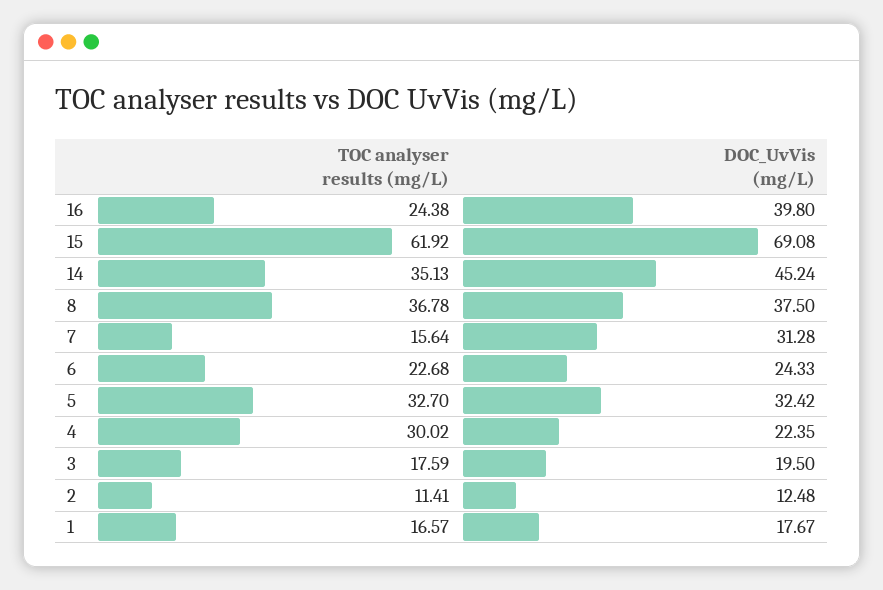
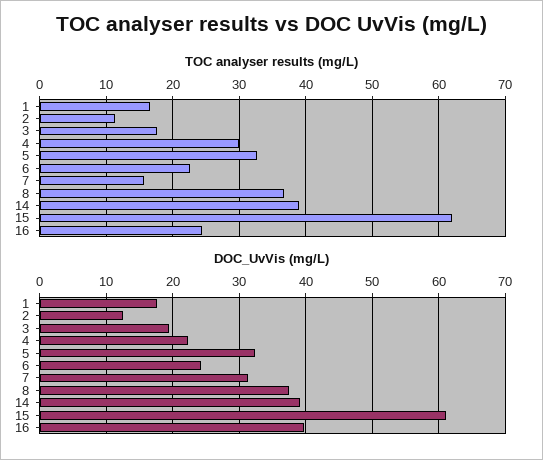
  {
    "TOC analyser results (mg/L)": {
      "16": 24.38,
      "15": 61.92,
-     "14": 35.13,
+     "14": 39,
      "8": 36.78,
      "7": 15.64,
      "6": 22.68,
      "5": 32.7,
      "4": 30.02,
      "3": 17.59,
      "2": 11.41,
      "1": 16.57
    },
    "DOC_UvVis (mg/L)": {
      "16": 39.8,
-     "15": 69.08,
+     "15": 61,
-     "14": 45.24,
+     "14": 39,
      "8": 37.5,
      "7": 31.28,
      "6": 24.33,
      "5": 32.42,
      "4": 22.35,
      "3": 19.5,
      "2": 12.48,
      "1": 17.67
    }
  }

